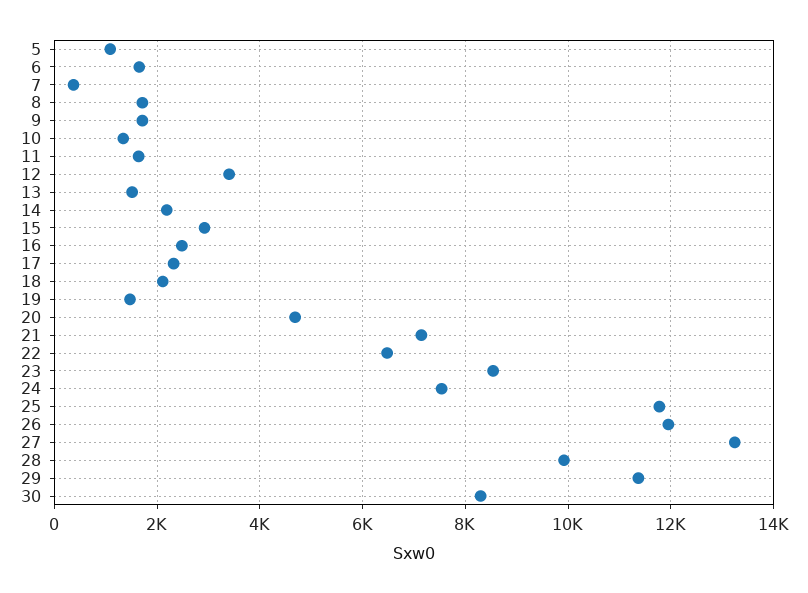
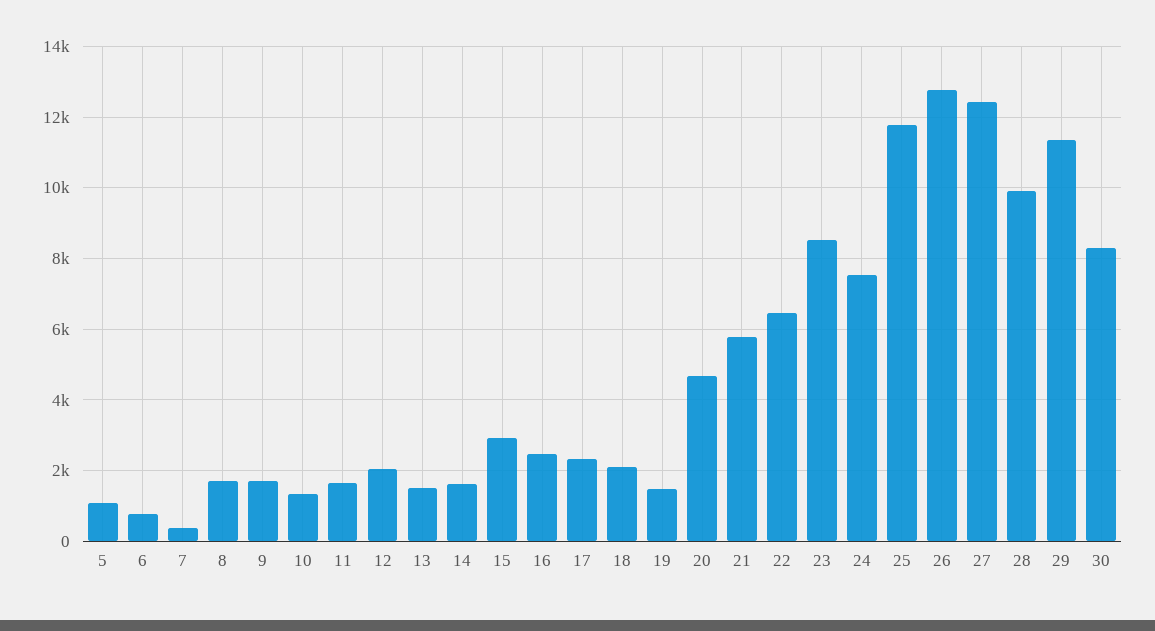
  {
    "5": 1000,
-   "6": 1600,
+   "6": 800,
    "7": 400,
    "8": 1800,
    "9": 1800,
    "10": 1400,
    "11": 1600,
-   "12": 3400,
+   "12": 2000,
    "13": 1600,
-   "14": 2200,
+   "14": 1600,
    "15": 3000,
    "16": 2400,
    "17": 2400,
    "18": 2200,
    "19": 1400,
    "20": 4600,
-   "21": 7200,
+   "21": 5800,
    "22": 6400,
    "23": 8600,
    "24": 7600,
    "25": 11800,
-   "26": 12000,
+   "26": 12800,
-   "27": 13200,
+   "27": 12400,
    "28": 10000,
    "29": 11400,
    "30": 8200
  }

